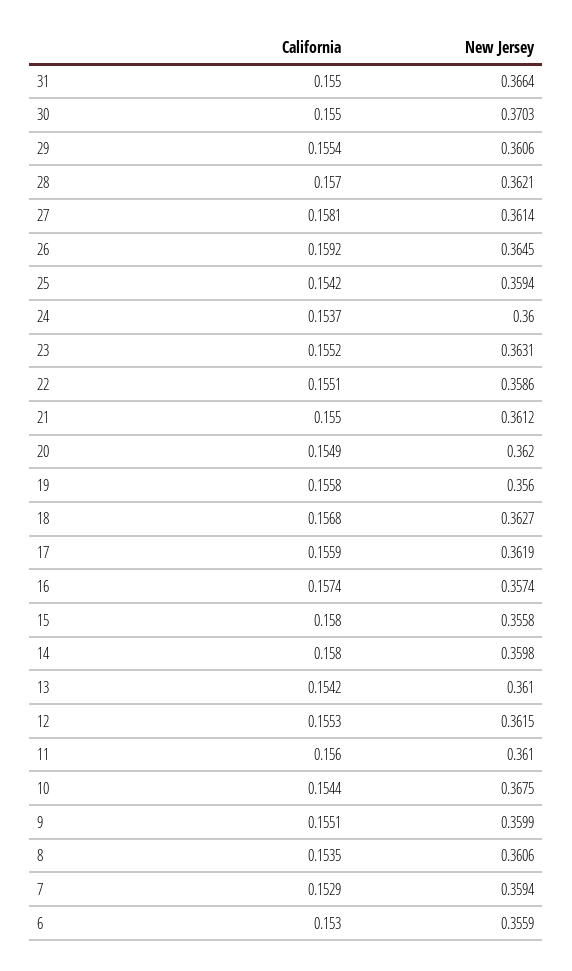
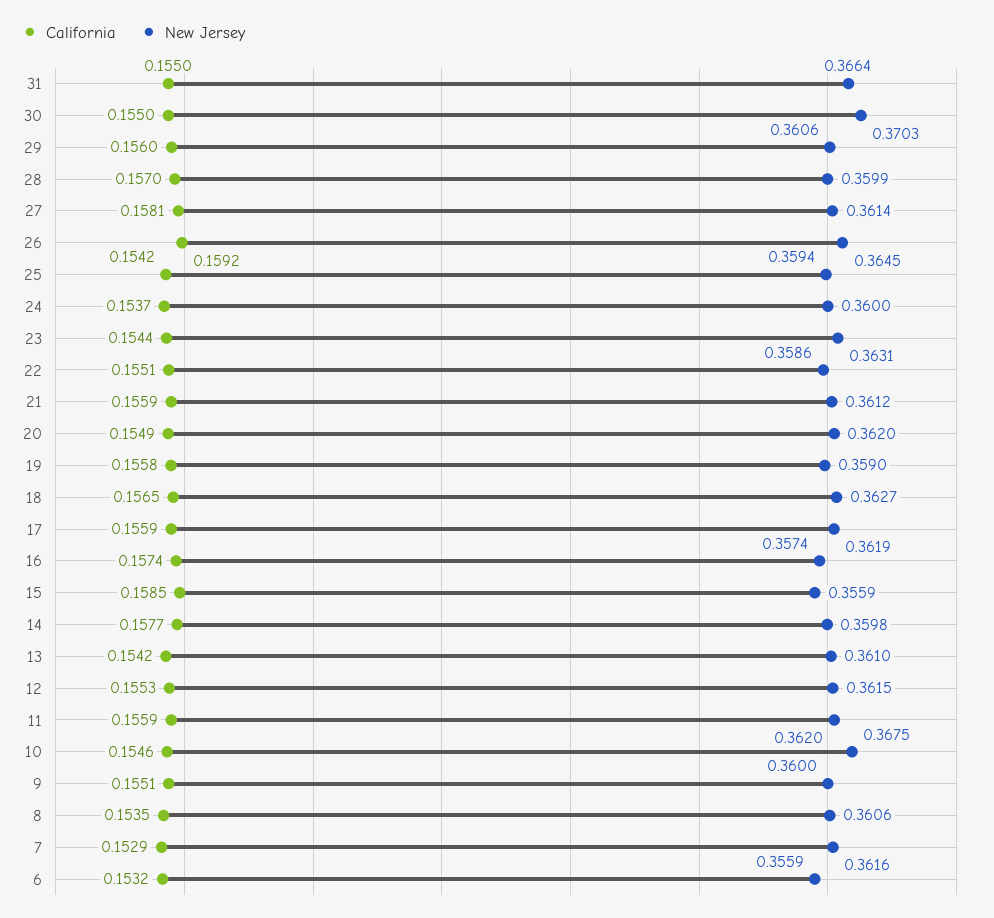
  {
    "California": {
      "31": 0.155,
      "30": 0.155,
-     "29": 0.1554,
+     "29": 0.156,
      "28": 0.157,
      "27": 0.1581,
      "26": 0.1592,
      "25": 0.1542,
      "24": 0.1537,
-     "23": 0.1552,
+     "23": 0.1544,
      "22": 0.1551,
-     "21": 0.155,
+     "21": 0.1559,
      "20": 0.1549,
      "19": 0.1558,
-     "18": 0.1568,
+     "18": 0.1565,
      "17": 0.1559,
      "16": 0.1574,
-     "15": 0.158,
+     "15": 0.1585,
-     "14": 0.158,
+     "14": 0.1577,
      "13": 0.1542,
      "12": 0.1553,
-     "11": 0.156,
+     "11": 0.1559,
-     "10": 0.1544,
+     "10": 0.1546,
      "9": 0.1551,
      "8": 0.1535,
      "7": 0.1529,
-     "6": 0.153
+     "6": 0.1532
    },
    "New Jersey": {
      "31": 0.3664,
      "30": 0.3703,
      "29": 0.3606,
-     "28": 0.3621,
+     "28": 0.3599,
      "27": 0.3614,
      "26": 0.3645,
      "25": 0.3594,
      "24": 0.36,
      "23": 0.3631,
      "22": 0.3586,
      "21": 0.3612,
      "20": 0.362,
-     "19": 0.356,
+     "19": 0.359,
      "18": 0.3627,
      "17": 0.3619,
      "16": 0.3574,
-     "15": 0.3558,
+     "15": 0.3559,
      "14": 0.3598,
      "13": 0.361,
      "12": 0.3615,
-     "11": 0.361,
+     "11": 0.362,
      "10": 0.3675,
-     "9": 0.3599,
+     "9": 0.36,
      "8": 0.3606,
-     "7": 0.3594,
+     "7": 0.3616,
      "6": 0.3559
    }
  }

